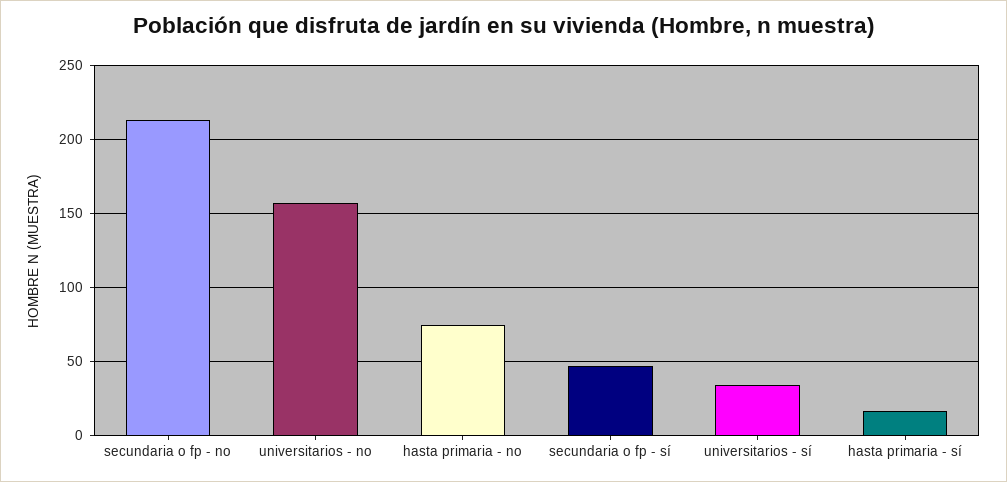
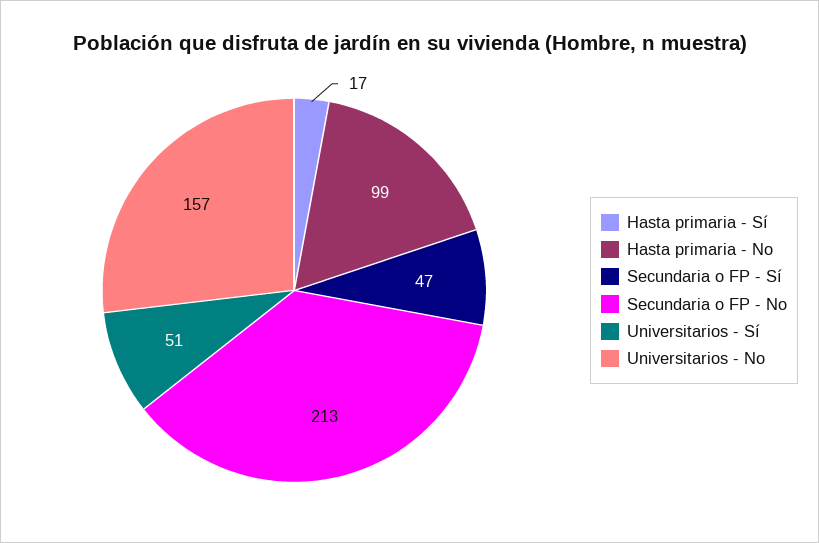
  {
    "secundaria o fp - no": 213,
    "universitarios - no": 157,
-   "hasta primaria - no": 75,
+   "hasta primaria - no": 99,
    "secundaria o fp - sí": 47,
-   "universitarios - sí": 35,
+   "universitarios - sí": 51,
    "hasta primaria - sí": 17
  }

